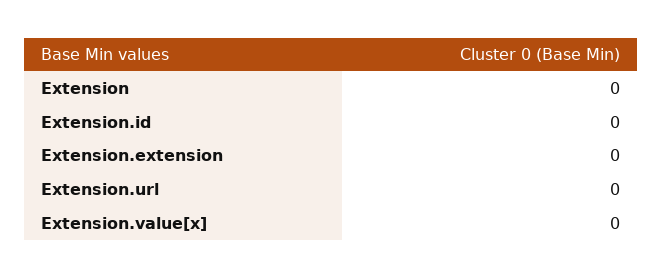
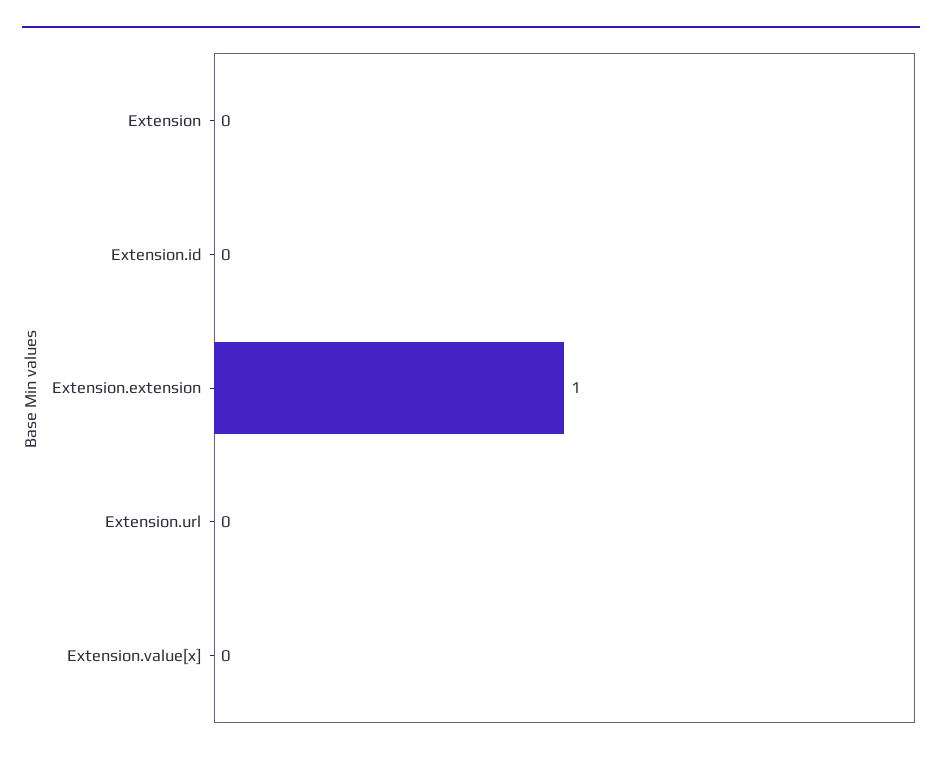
  {
    "Extension": 0,
    "Extension.id": 0,
-   "Extension.extension": 0,
+   "Extension.extension": 1,
    "Extension.url": 0,
    "Extension.value[x]": 0
  }

